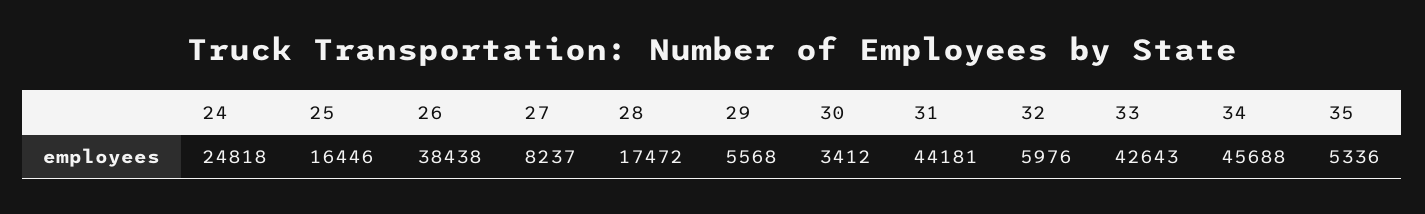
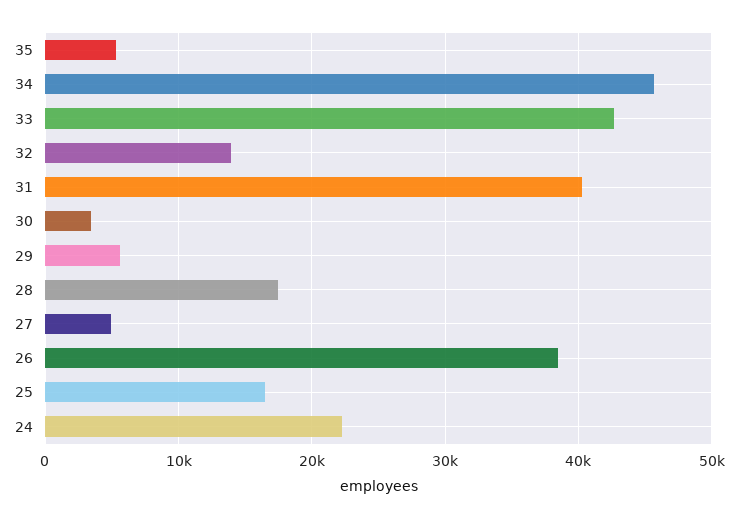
  {
-   "24": 24818,
+   "24": 22000,
    "25": 16446,
    "26": 38438,
-   "27": 8237,
+   "27": 5000,
    "28": 17472,
    "29": 5568,
    "30": 3412,
-   "31": 44181,
+   "31": 40000,
-   "32": 5976,
+   "32": 14000,
    "33": 42643,
    "34": 45688,
    "35": 5336
  }

